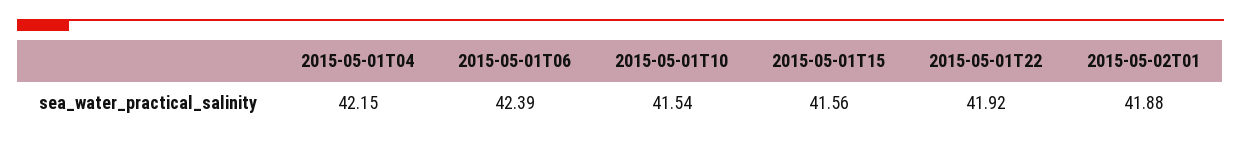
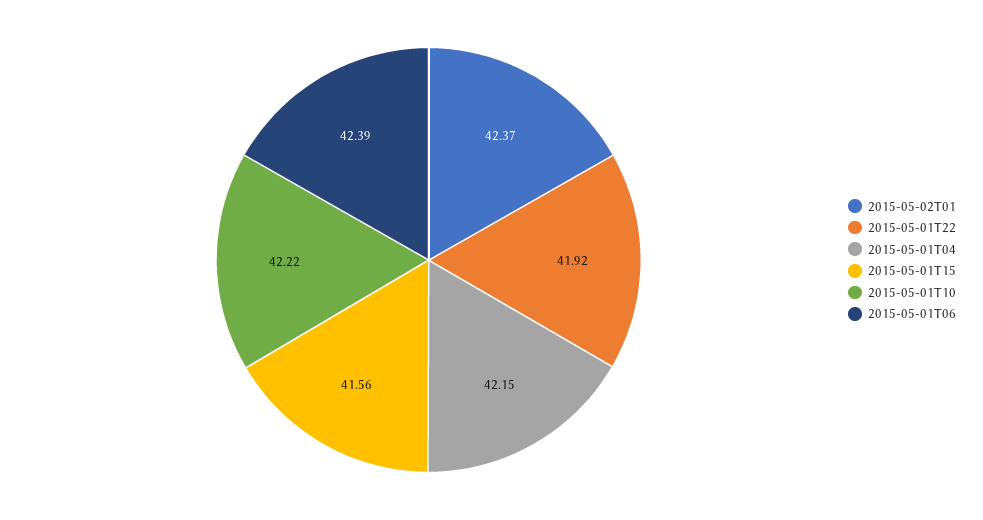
  {
    "2015-05-01T04": 42.15,
    "2015-05-01T06": 42.39,
-   "2015-05-01T10": 41.54,
+   "2015-05-01T10": 42.22,
    "2015-05-01T15": 41.56,
    "2015-05-01T22": 41.92,
-   "2015-05-02T01": 41.88
+   "2015-05-02T01": 42.37
  }

